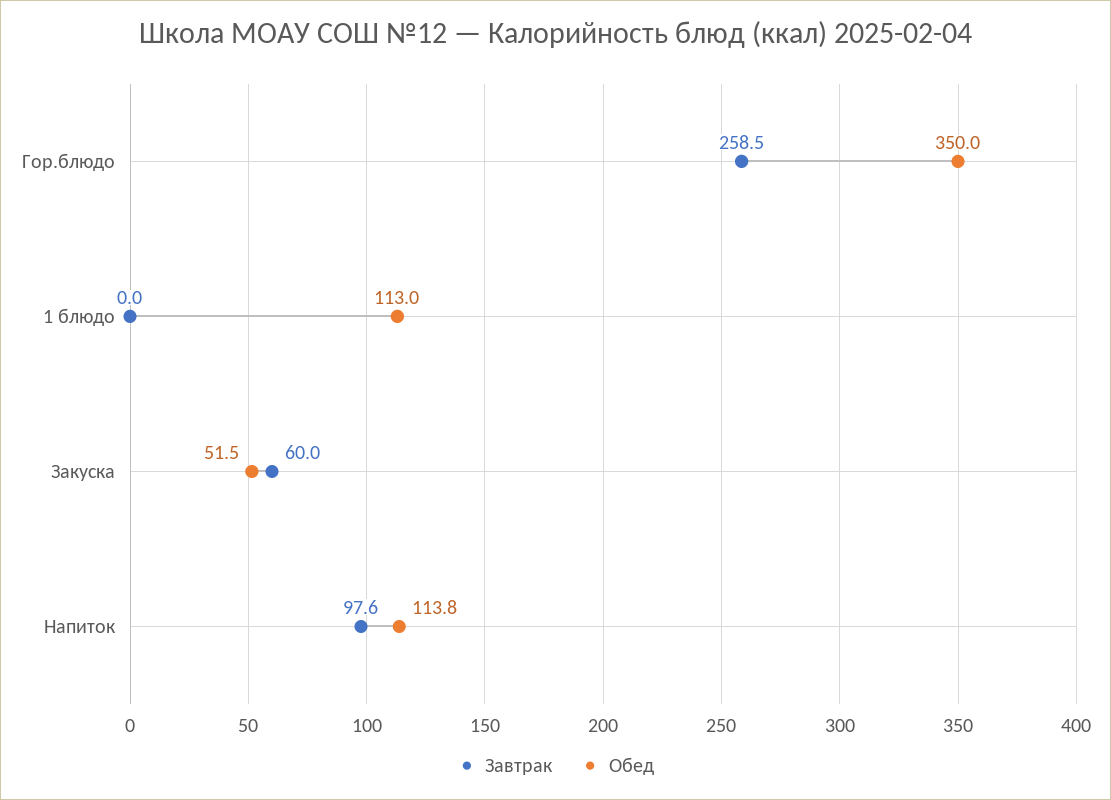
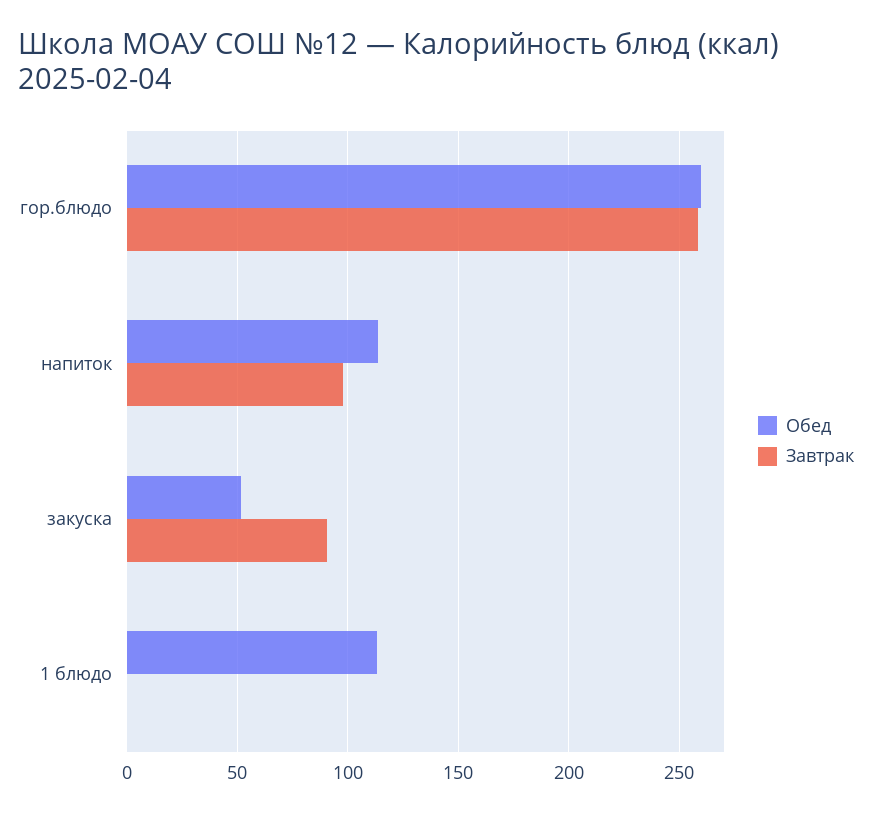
  {
    "Завтрак": {
      "Гор.блюдо": 258.5,
      "1 блюдо": 0,
-     "Закуска": 60,
+     "Закуска": 90,
      "Напиток": 97.6
    },
    "Обед": {
-     "Гор.блюдо": 350,
+     "Гор.блюдо": 260,
      "1 блюдо": 113,
      "Закуска": 51.5,
      "Напиток": 113.8
    }
  }

